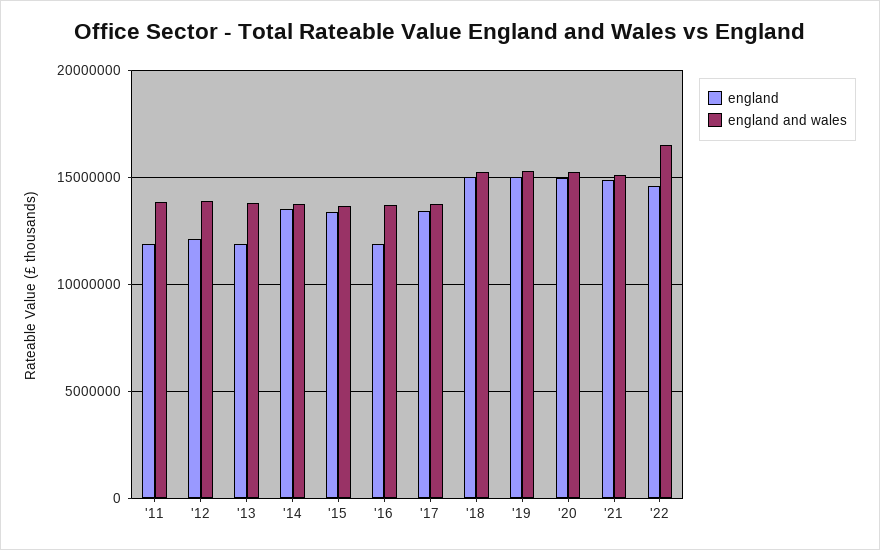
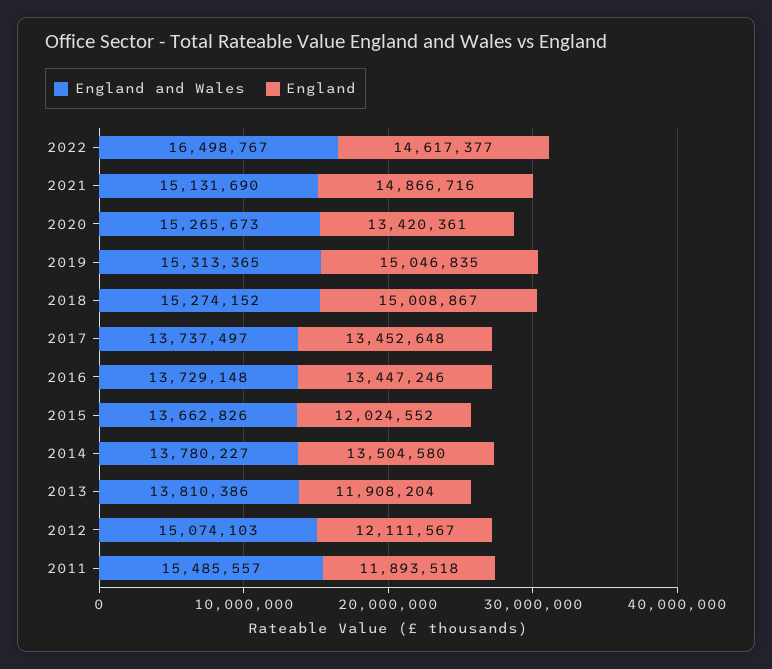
  {
    "england": {
      "'11": 11893518,
      "'12": 12111567,
      "'13": 11908204,
      "'14": 13504580,
-     "'15": 13500000,
+     "'15": 12024552,
-     "'16": 12000000,
+     "'16": 13447246,
      "'17": 13452648,
      "'18": 15008867,
      "'19": 15046835,
-     "'20": 15000000,
+     "'20": 13420361,
      "'21": 14866716,
      "'22": 14617377
    },
    "england and wales": {
-     "'11": 14000000,
+     "'11": 15485557,
-     "'12": 14000000,
+     "'12": 15074103,
      "'13": 13810386,
      "'14": 13780227,
      "'15": 13662826,
      "'16": 13729148,
      "'17": 13737497,
      "'18": 15274152,
      "'19": 15313365,
      "'20": 15265673,
      "'21": 15131690,
      "'22": 16498767
    }
  }

